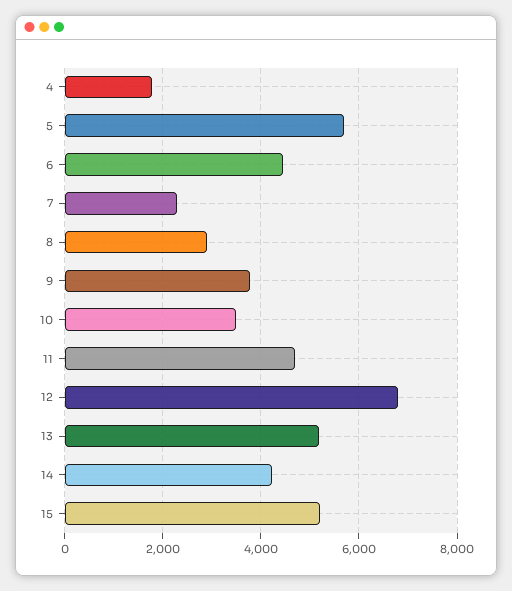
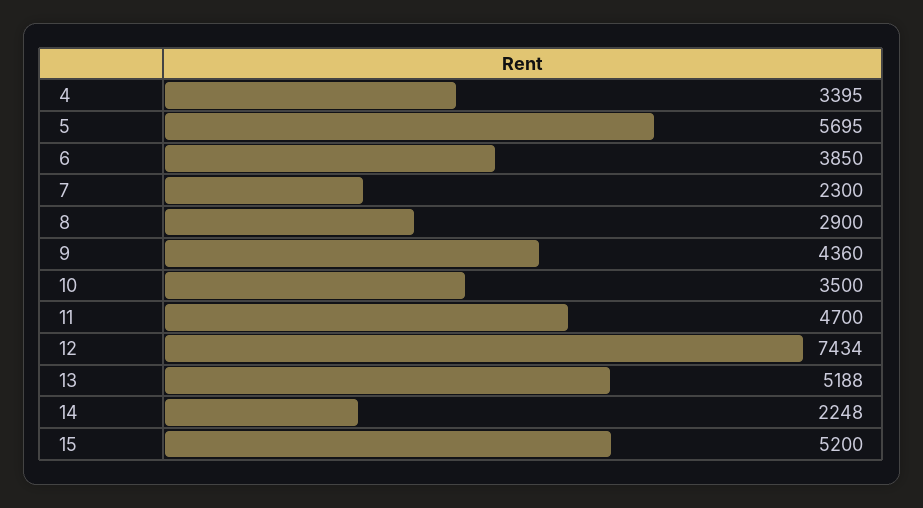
  {
-   "4": 1800,
+   "4": 3395,
    "5": 5695,
-   "6": 4400,
+   "6": 3850,
    "7": 2300,
    "8": 2900,
-   "9": 3800,
+   "9": 4360,
    "10": 3500,
    "11": 4700,
-   "12": 6800,
+   "12": 7434,
    "13": 5188,
-   "14": 4200,
+   "14": 2248,
    "15": 5200
  }

